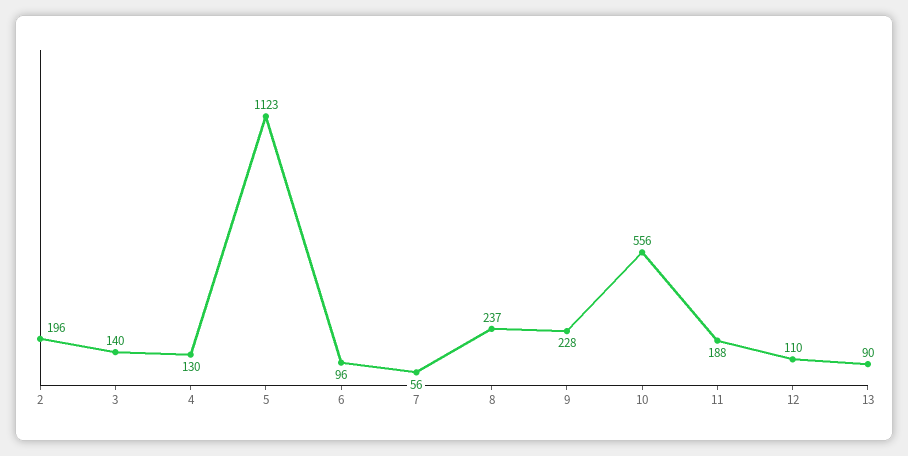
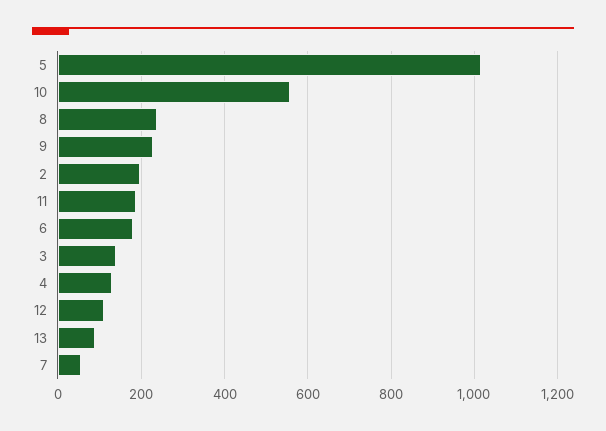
  {
    "2": 196,
    "3": 140,
    "4": 130,
-   "5": 1123,
+   "5": 1020,
-   "6": 96,
+   "6": 180,
    "7": 56,
    "8": 237,
    "9": 228,
    "10": 556,
    "11": 188,
    "12": 110,
    "13": 90
  }

